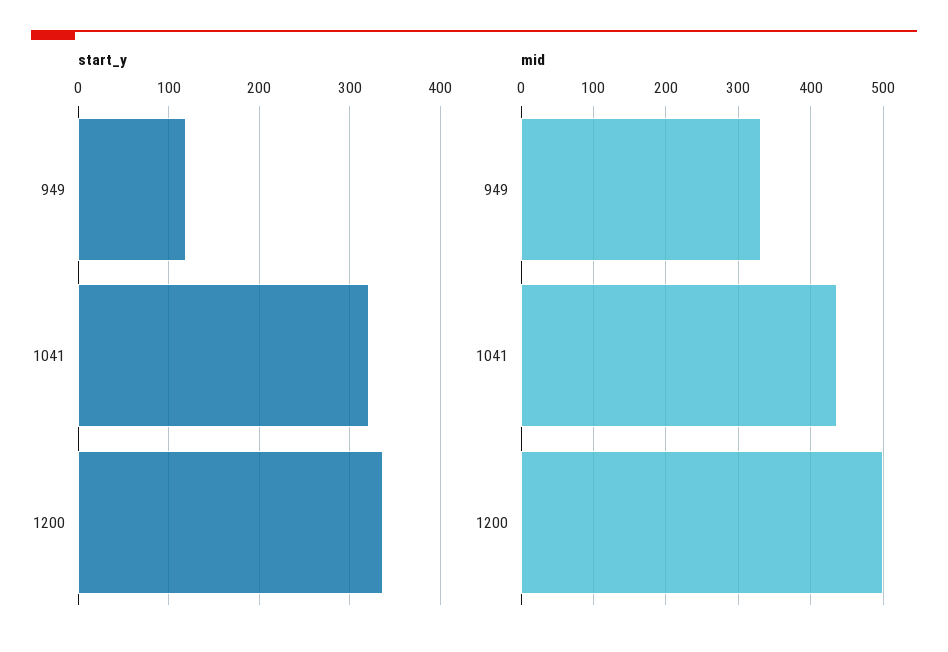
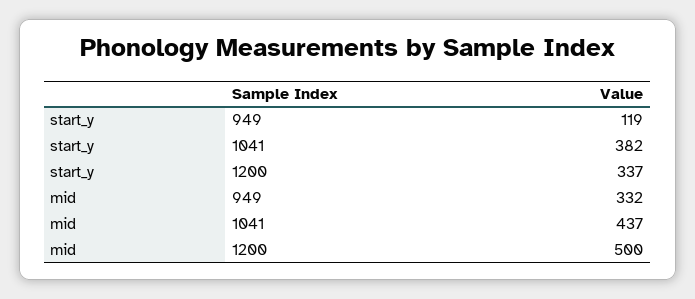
  {
    "start_y": {
      "949": 119,
-     "1041": 320,
+     "1041": 382,
      "1200": 337
    },
    "mid": {
      "949": 332,
      "1041": 437,
      "1200": 500
    }
  }

